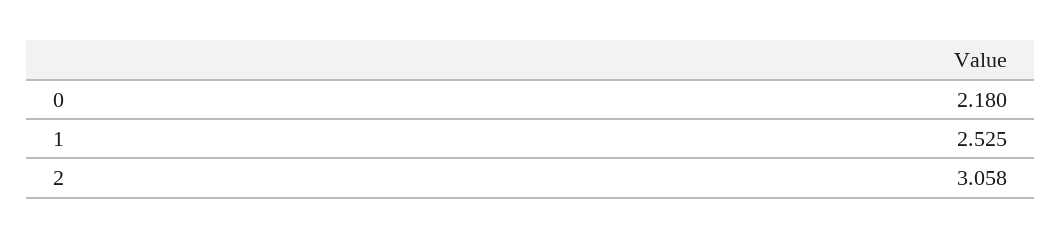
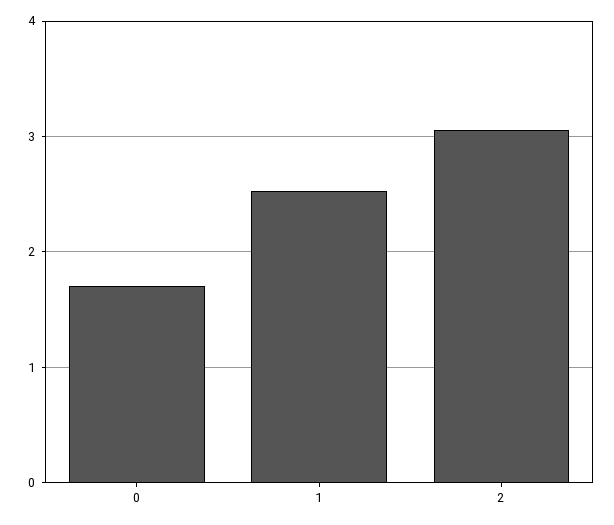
  {
-   "0": 2.18,
+   "0": 1.7,
    "1": 2.525,
    "2": 3.058
  }

